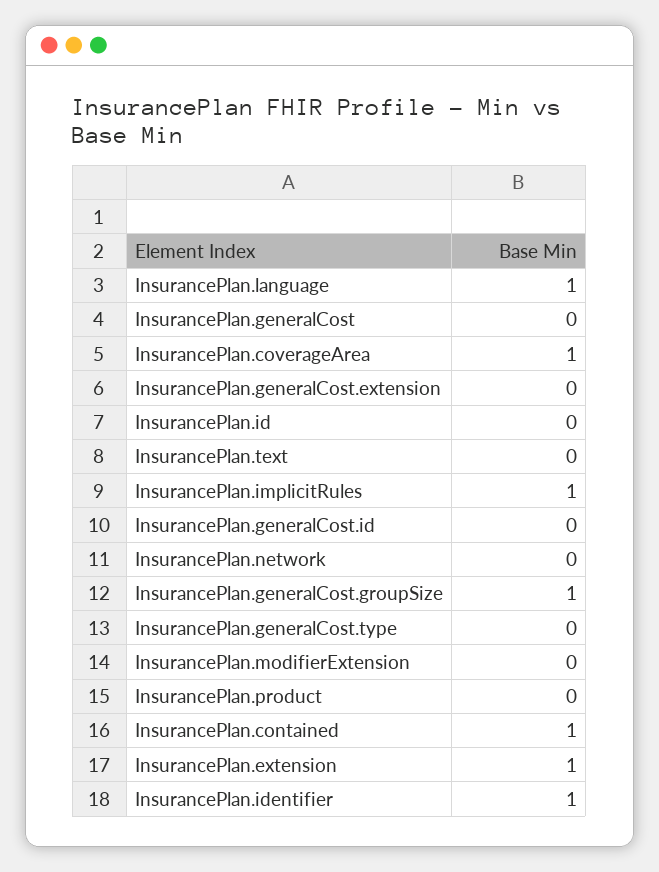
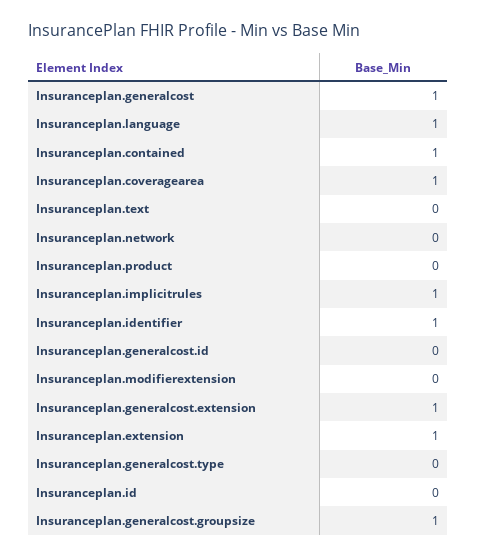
  {
    "InsurancePlan.language": 1,
-   "InsurancePlan.generalCost": 0,
+   "InsurancePlan.generalCost": 1,
    "InsurancePlan.coverageArea": 1,
-   "InsurancePlan.generalCost.extension": 0,
+   "InsurancePlan.generalCost.extension": 1,
    "InsurancePlan.id": 0,
    "InsurancePlan.text": 0,
    "InsurancePlan.implicitRules": 1,
    "InsurancePlan.generalCost.id": 0,
    "InsurancePlan.network": 0,
    "InsurancePlan.generalCost.groupSize": 1,
    "InsurancePlan.generalCost.type": 0,
    "InsurancePlan.modifierExtension": 0,
    "InsurancePlan.product": 0,
    "InsurancePlan.contained": 1,
    "InsurancePlan.extension": 1,
    "InsurancePlan.identifier": 1
  }

